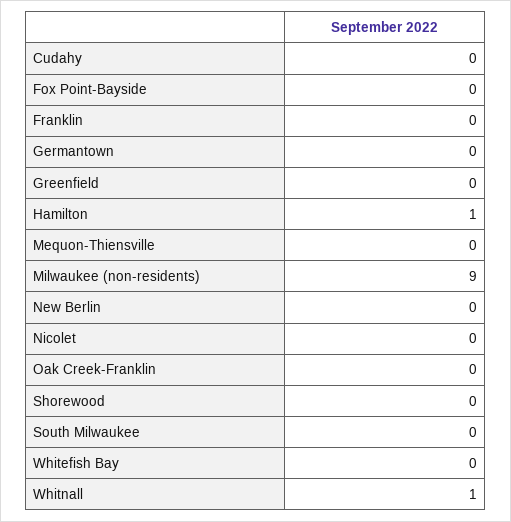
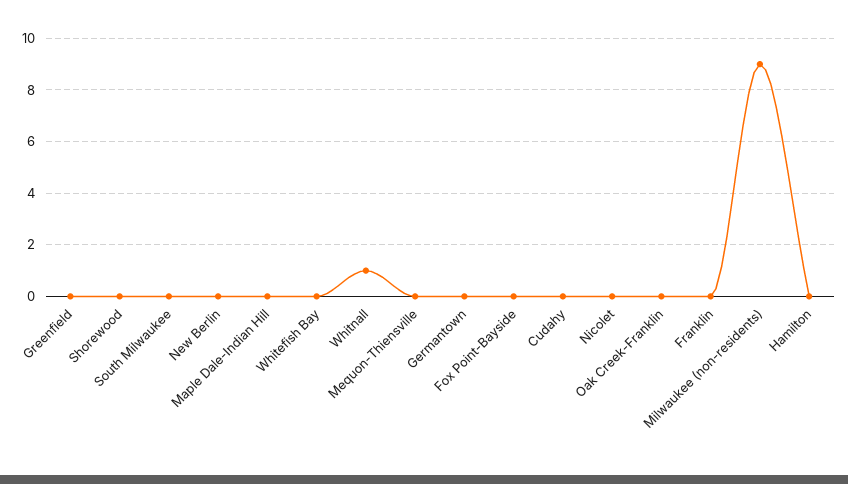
  {
    "Cudahy": 0,
    "Fox Point-Bayside": 0,
    "Franklin": 0,
    "Germantown": 0,
    "Greenfield": 0,
-   "Hamilton": 1,
+   "Hamilton": 0,
    "Mequon-Thiensville": 0,
    "Milwaukee (non-residents)": 9,
    "New Berlin": 0,
    "Nicolet": 0,
    "Oak Creek-Franklin": 0,
    "Shorewood": 0,
    "South Milwaukee": 0,
    "Whitefish Bay": 0,
-   "Whitnall": 1
+   "Whitnall": 1,
+   "Maple Dale-Indian Hill": 0
  }

